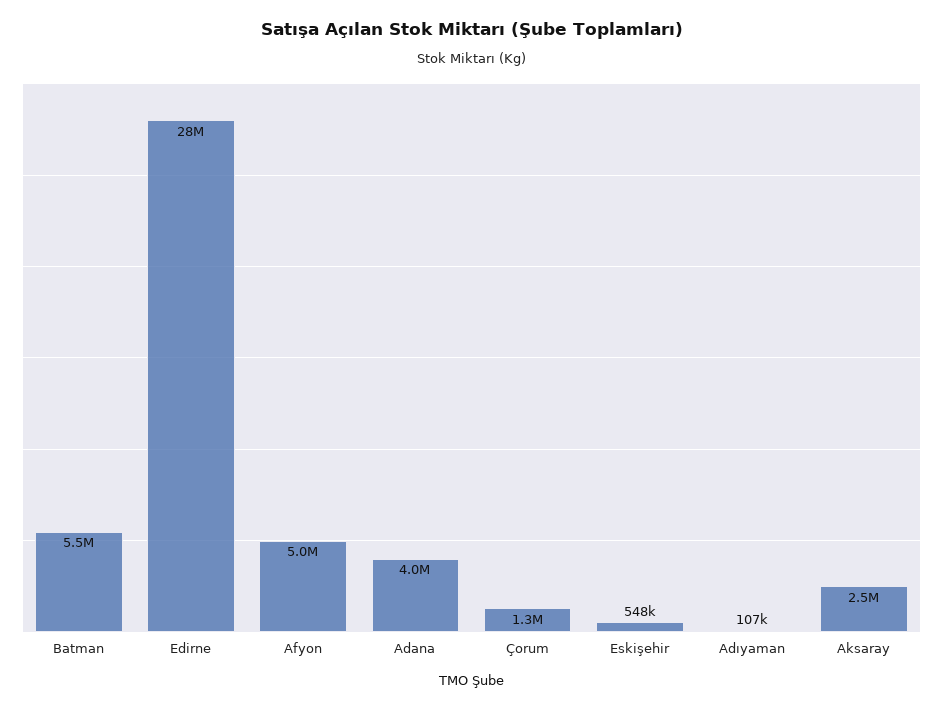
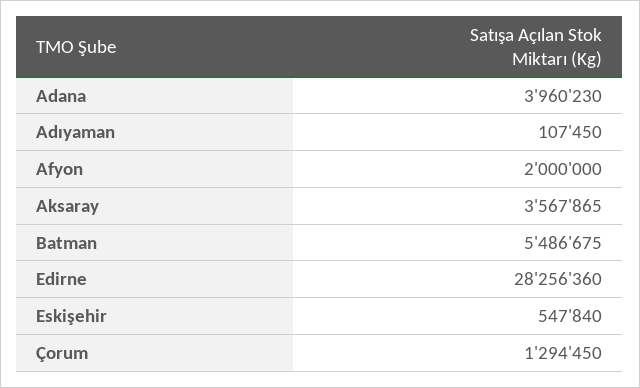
  {
    "Batman": 5486675,
    "Edirne": 28256360,
-   "Afyon": 5000000,
+   "Afyon": 2000000,
    "Adana": 3960230,
    "Çorum": 1294450,
    "Eskişehir": 547840,
    "Adıyaman": 107450,
-   "Aksaray": 2500000
+   "Aksaray": 3567865
  }

